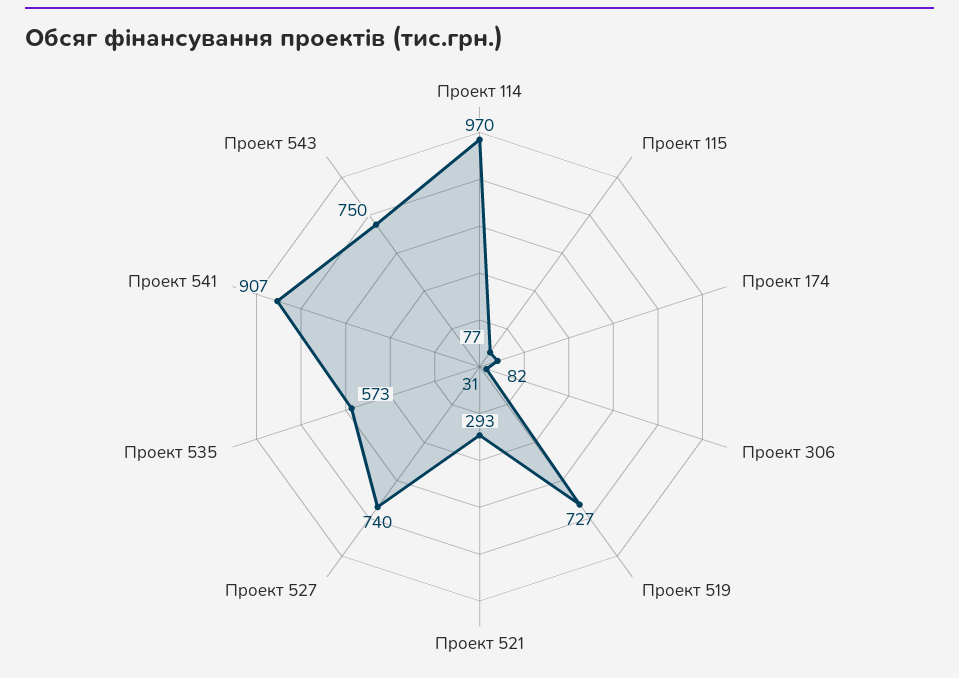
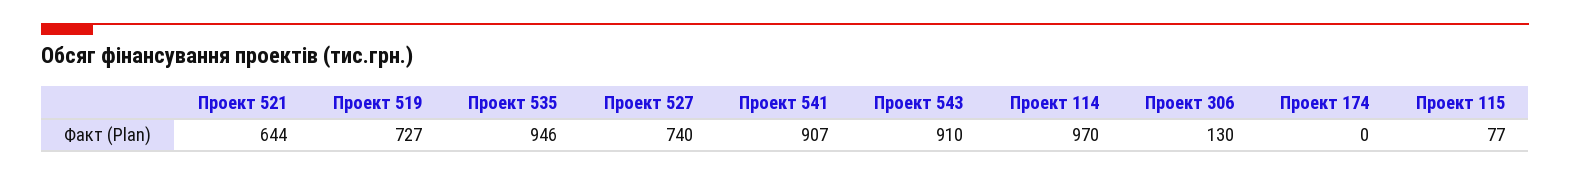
  {
    "Проект 114": 970,
    "Проект 115": 77,
-   "Проект 174": 82,
+   "Проект 174": 0,
-   "Проект 306": 31,
+   "Проект 306": 130,
    "Проект 519": 727,
-   "Проект 521": 293,
+   "Проект 521": 644,
    "Проект 527": 740,
-   "Проект 535": 573,
+   "Проект 535": 946,
    "Проект 541": 907,
-   "Проект 543": 750
+   "Проект 543": 910
  }

